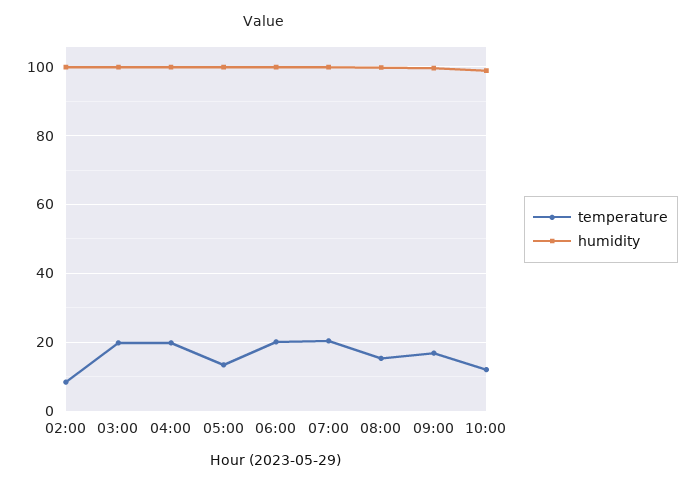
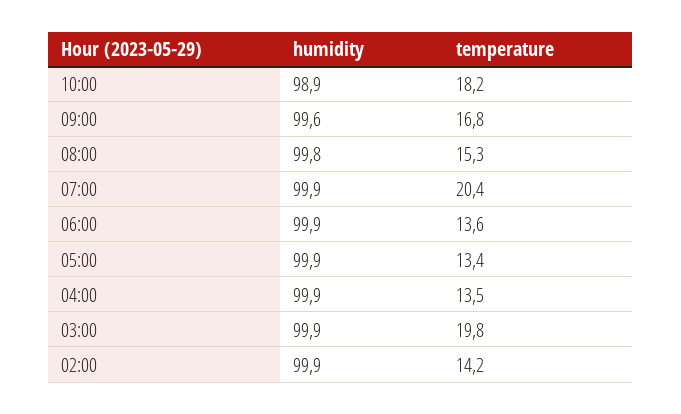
  {
    "temperature": {
-     "02:00": 8,
+     "02:00": 14.2,
      "03:00": 19.8,
-     "04:00": 20,
+     "04:00": 13.5,
      "05:00": 13.4,
-     "06:00": 20,
+     "06:00": 13.6,
      "07:00": 20.4,
      "08:00": 15.3,
      "09:00": 16.8,
-     "10:00": 12
+     "10:00": 18.2
    },
    "humidity": {
      "02:00": 99.9,
      "03:00": 99.9,
      "04:00": 99.9,
      "05:00": 99.9,
      "06:00": 99.9,
      "07:00": 99.9,
      "08:00": 99.8,
      "09:00": 99.6,
      "10:00": 98.9
    }
  }

